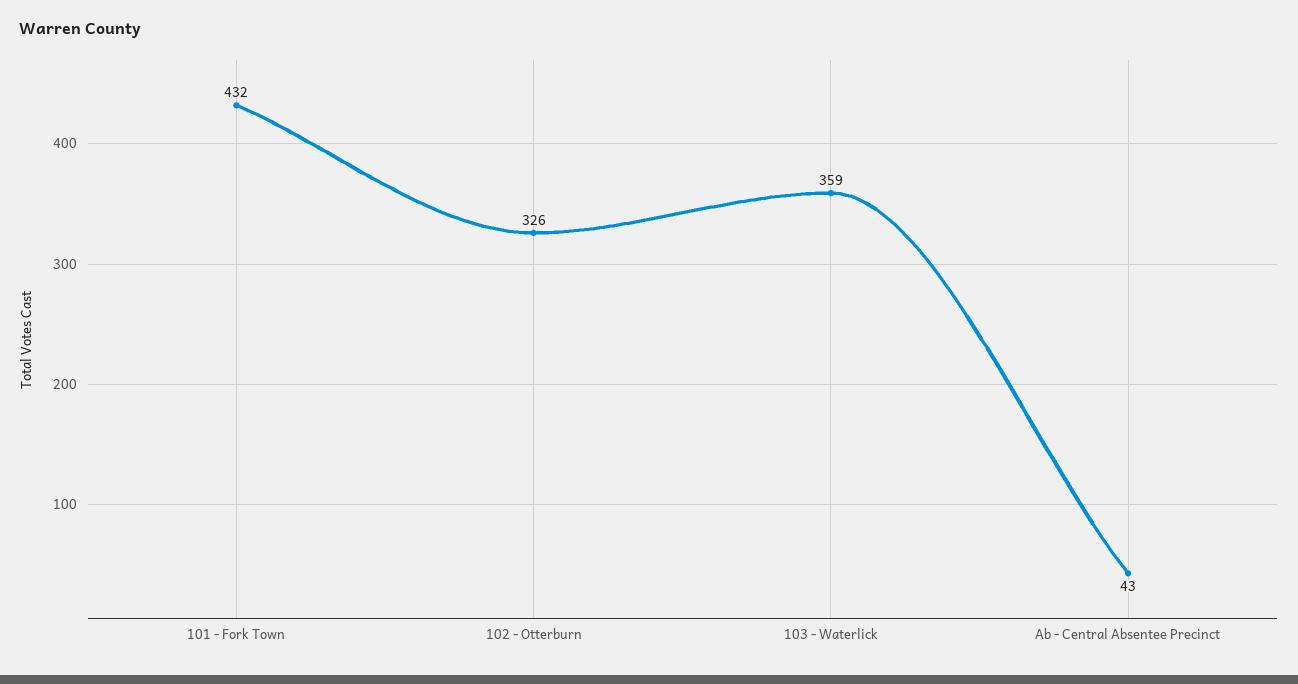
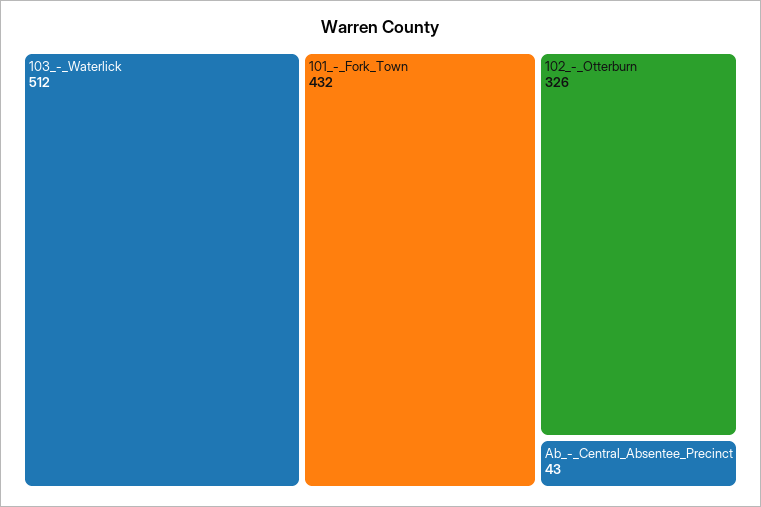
  {
    "101 - Fork Town": 432,
    "102 - Otterburn": 326,
-   "103 - Waterlick": 359,
+   "103 - Waterlick": 512,
    "Ab - Central Absentee Precinct": 43
  }

